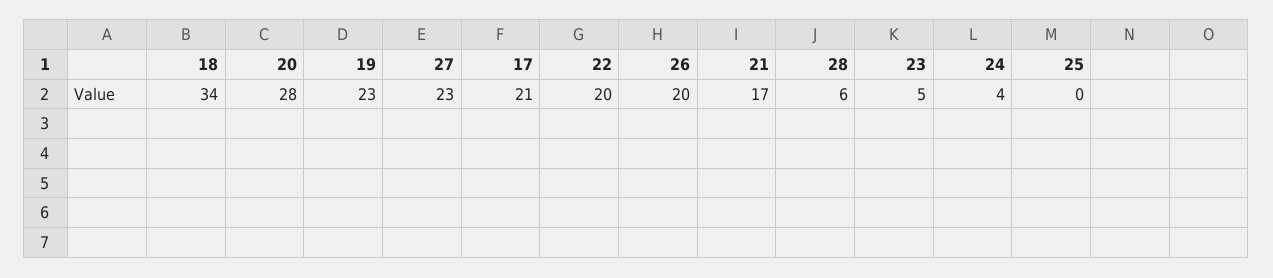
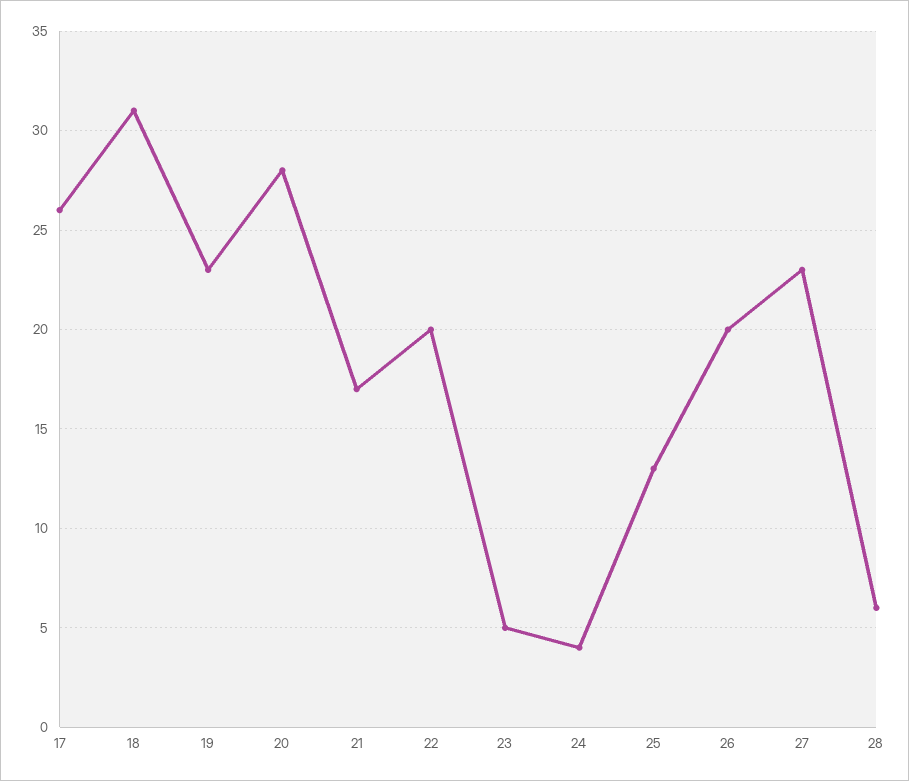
  {
-   "18": 34,
+   "18": 31,
    "20": 28,
    "19": 23,
    "27": 23,
-   "17": 21,
+   "17": 26,
    "22": 20,
    "26": 20,
    "21": 17,
    "28": 6,
    "23": 5,
    "24": 4,
-   "25": 0
+   "25": 13
  }

